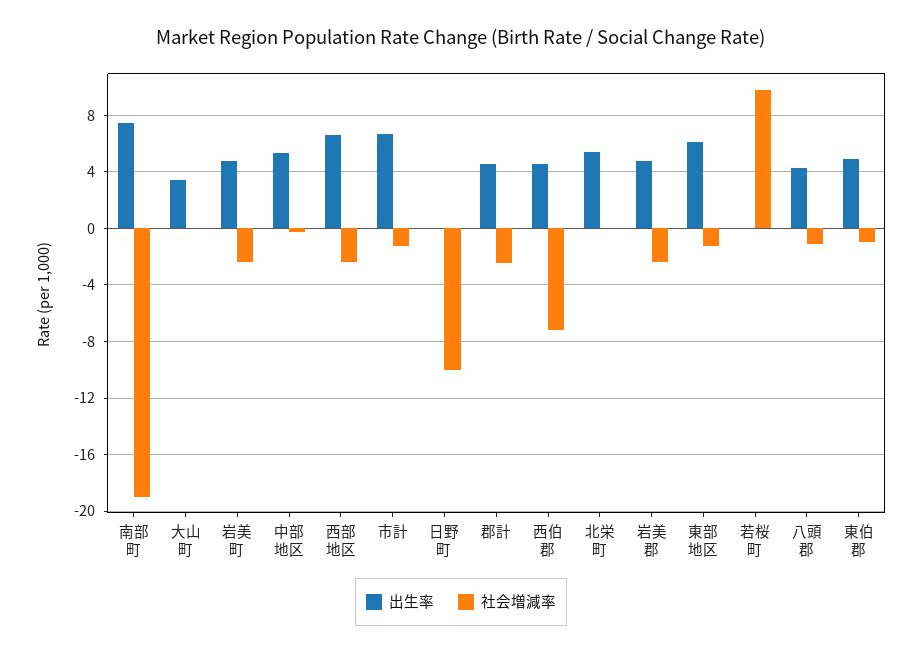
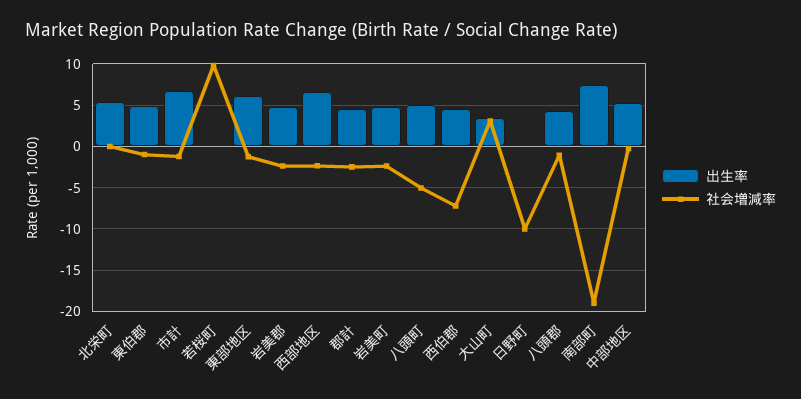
  {
    "出生率": {
      "南部町": 7.5,
      "大山町": 3.5,
      "岩美町": 5,
      "中部地区": 5.5,
      "西部地区": 6.5,
      "市計": 6.5,
      "日野町": 0,
      "郡計": 4.5,
      "西伯郡": 4.5,
      "北栄町": 5.5,
      "岩美郡": 5,
      "東部地区": 6,
      "若桜町": 0,
      "八頭郡": 4.5,
-     "東伯郡": 5
+     "東伯郡": 5,
+     "八頭町": 5
    },
    "社会増減率": {
      "南部町": -19,
-     "大山町": 0,
+     "大山町": 3,
      "岩美町": -2.5,
      "中部地区": -0.5,
      "西部地区": -2.5,
      "市計": -1,
      "日野町": -10,
      "郡計": -2.5,
      "西伯郡": -7,
      "北栄町": 0,
      "岩美郡": -2.5,
      "東部地区": -1,
      "若桜町": 10,
      "八頭郡": -1,
-     "東伯郡": -1
+     "東伯郡": -1,
+     "八頭町": -5
    }
  }

